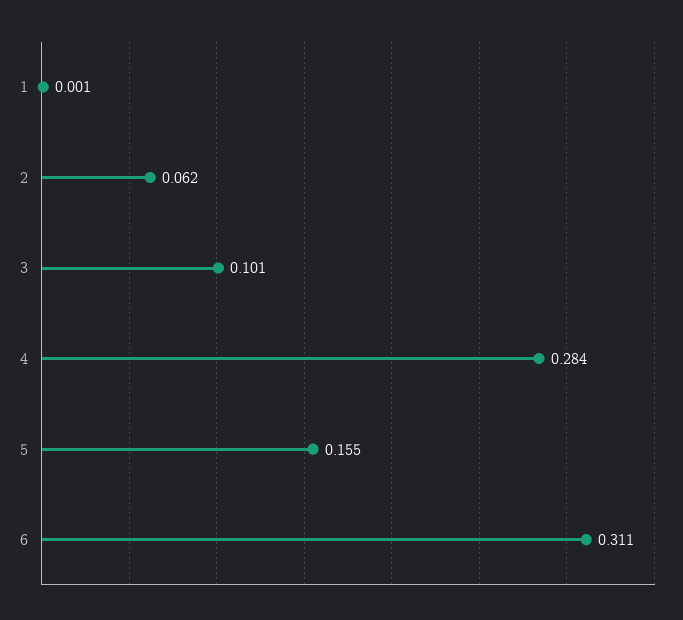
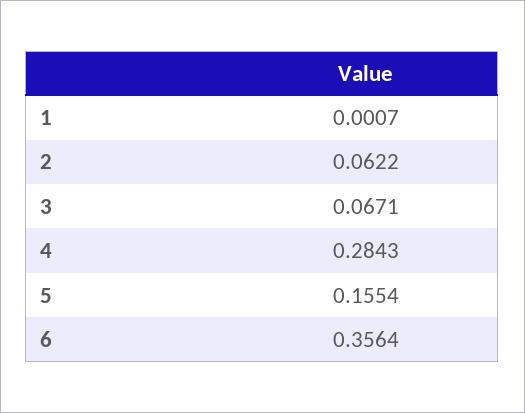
  {
    "1": 0.0007,
    "2": 0.0622,
-   "3": 0.101,
+   "3": 0.0671,
    "4": 0.2843,
    "5": 0.1554,
-   "6": 0.311
+   "6": 0.3564
  }

